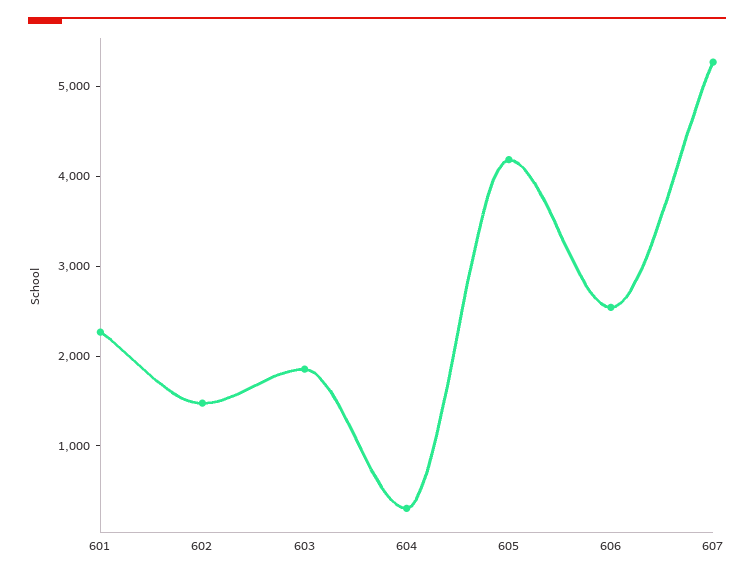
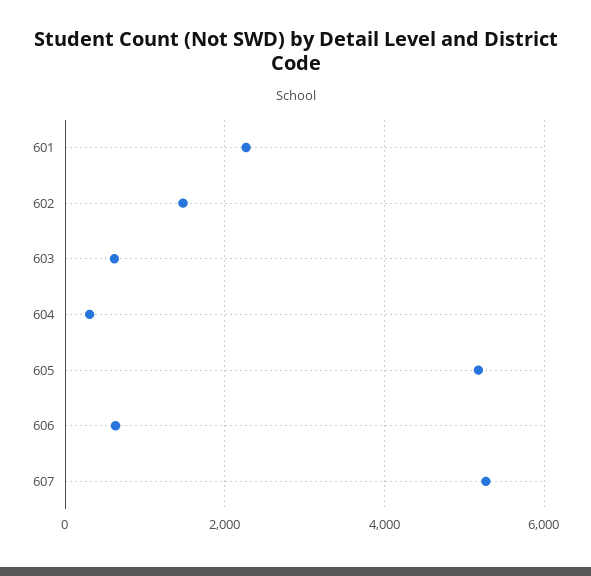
  {
    "601": 2200,
    "602": 1400,
-   "603": 1800,
+   "603": 600,
    "604": 400,
-   "605": 4200,
+   "605": 5200,
-   "606": 2600,
+   "606": 600,
    "607": 5200
  }

